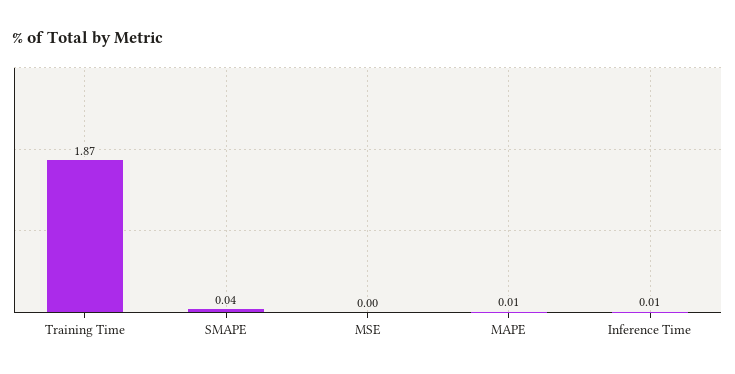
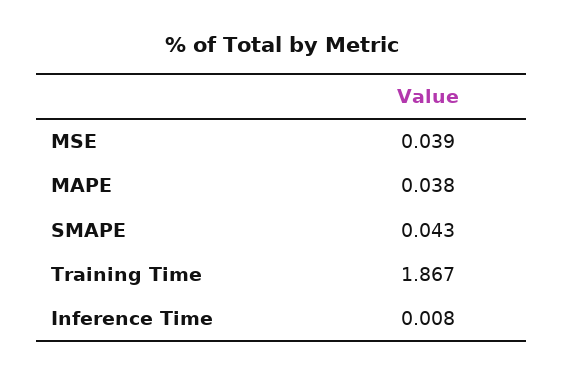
  {
    "Training Time": 1.867,
    "SMAPE": 0.043,
-   "MSE": 0,
+   "MSE": 0.039,
-   "MAPE": 0.01,
+   "MAPE": 0.038,
    "Inference Time": 0.008
  }

